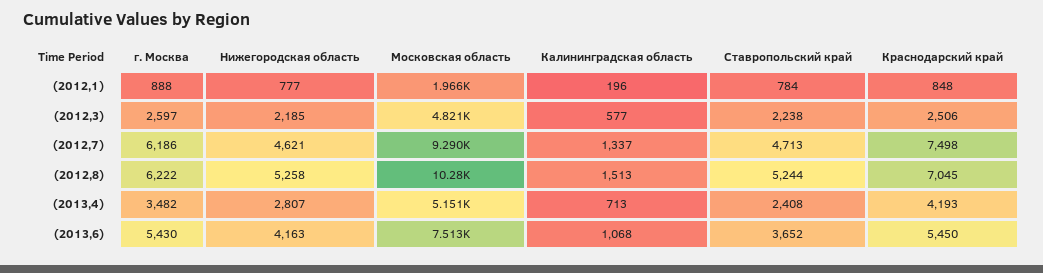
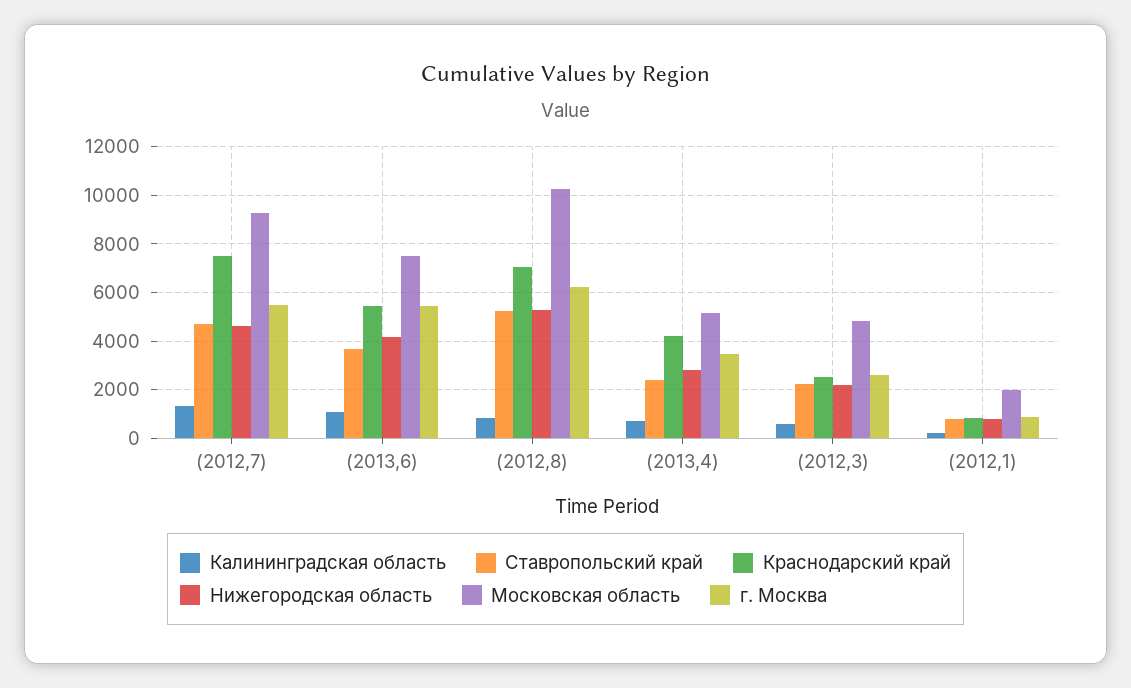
  {
    "г. Москва": {
      "(2012,1)": 888,
      "(2012,3)": 2597,
-     "(2012,7)": 6186,
+     "(2012,7)": 5500,
      "(2012,8)": 6222,
      "(2013,4)": 3482,
      "(2013,6)": 5430
    },
    "Нижегородская область": {
      "(2012,1)": 777,
      "(2012,3)": 2185,
      "(2012,7)": 4621,
      "(2012,8)": 5258,
      "(2013,4)": 2807,
      "(2013,6)": 4163
    },
    "Московская область": {
      "(2012,1)": 1966,
      "(2012,3)": 4821,
      "(2012,7)": 9290,
      "(2012,8)": 10280,
      "(2013,4)": 5151,
      "(2013,6)": 7513
    },
    "Калининградская область": {
      "(2012,1)": 196,
      "(2012,3)": 577,
      "(2012,7)": 1337,
-     "(2012,8)": 1513,
+     "(2012,8)": 750,
      "(2013,4)": 713,
      "(2013,6)": 1068
    },
    "Ставропольский край": {
      "(2012,1)": 784,
      "(2012,3)": 2238,
      "(2012,7)": 4713,
      "(2012,8)": 5244,
      "(2013,4)": 2408,
      "(2013,6)": 3652
    },
    "Краснодарский край": {
      "(2012,1)": 848,
      "(2012,3)": 2506,
      "(2012,7)": 7498,
      "(2012,8)": 7045,
      "(2013,4)": 4193,
      "(2013,6)": 5450
    }
  }

